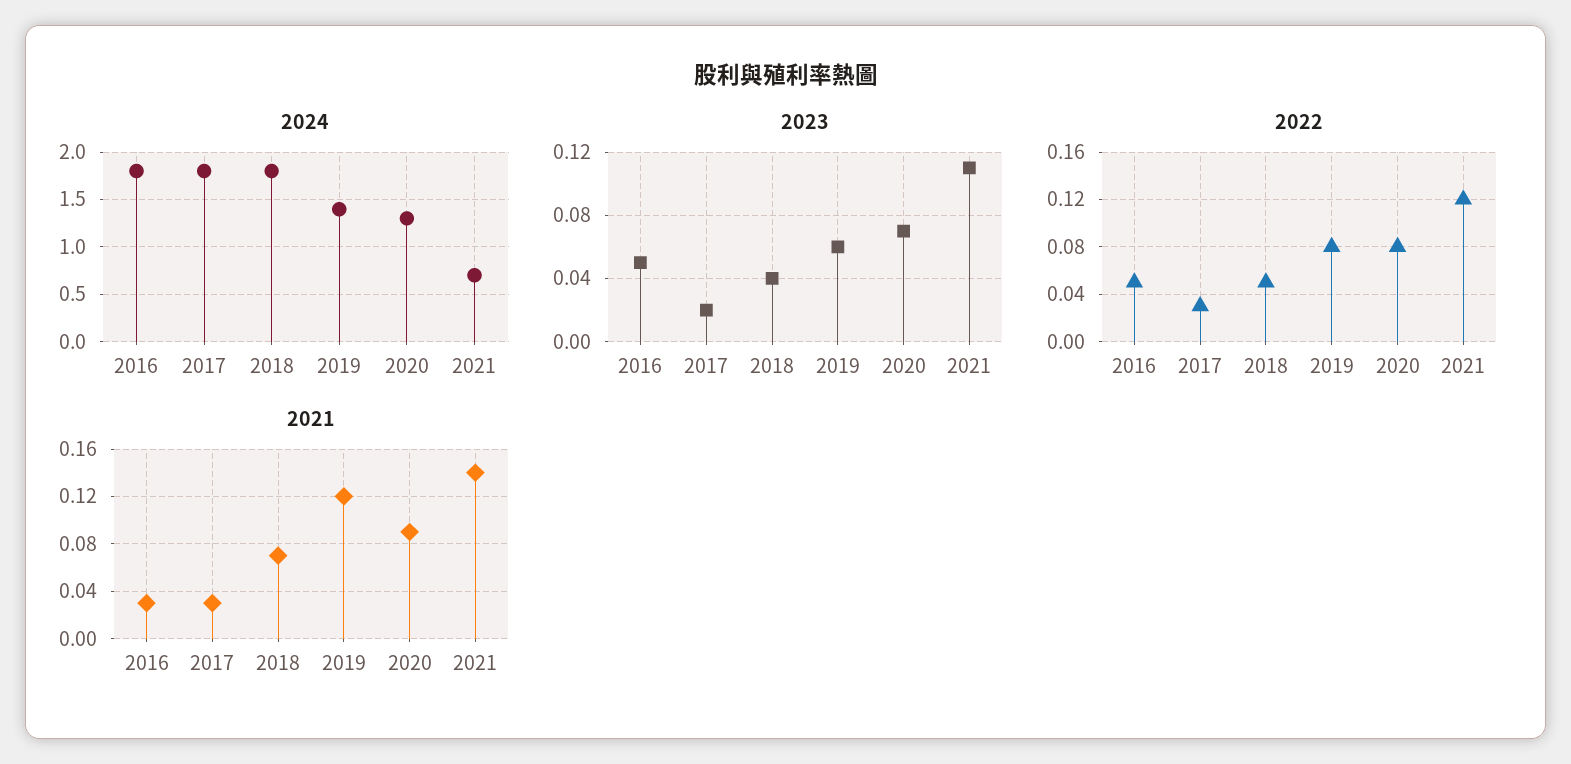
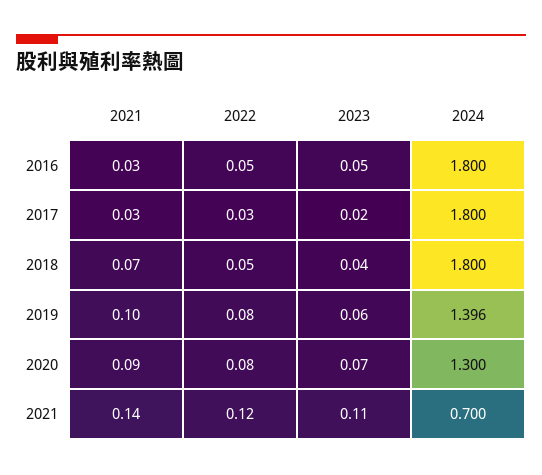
  {
    "2024": {
      "2016": 1.8,
      "2017": 1.8,
      "2018": 1.8,
      "2019": 1.396,
      "2020": 1.3,
      "2021": 0.7
    },
    "2023": {
      "2016": 0.05,
      "2017": 0.02,
      "2018": 0.04,
      "2019": 0.06,
      "2020": 0.07,
      "2021": 0.11
    },
    "2022": {
      "2016": 0.05,
      "2017": 0.03,
      "2018": 0.05,
      "2019": 0.08,
      "2020": 0.08,
      "2021": 0.12
    },
    "2021": {
      "2016": 0.03,
      "2017": 0.03,
      "2018": 0.07,
-     "2019": 0.12,
+     "2019": 0.1,
      "2020": 0.09,
      "2021": 0.14
    }
  }

